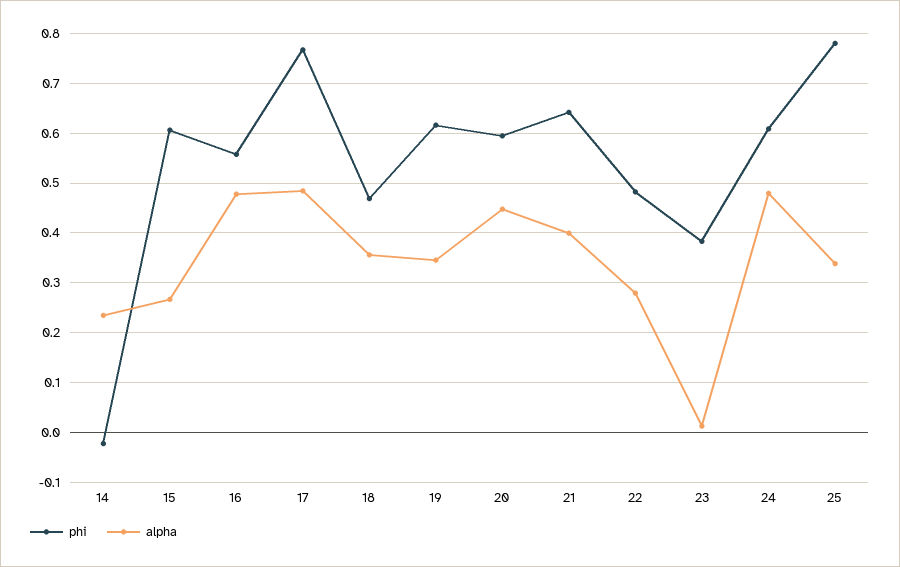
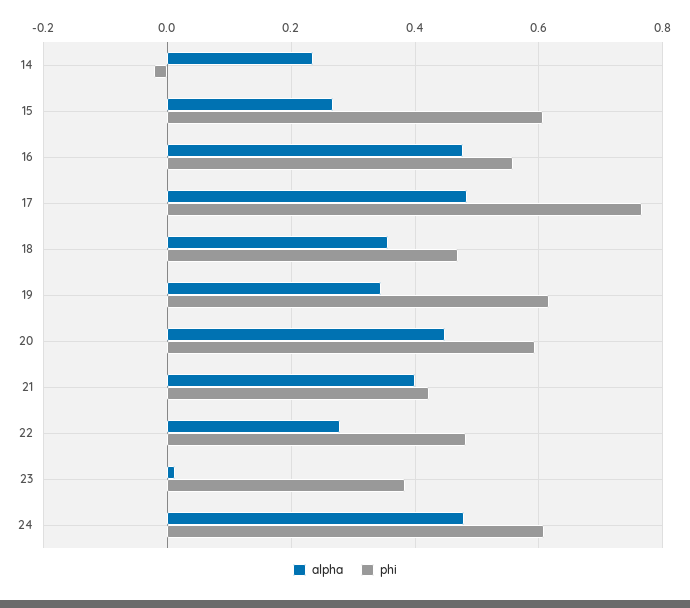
  {
    "phi": {
      "14": -0.02,
      "15": 0.6,
      "16": 0.56,
      "17": 0.76,
      "18": 0.46,
      "19": 0.62,
      "20": 0.6,
-     "21": 0.64,
+     "21": 0.42,
      "22": 0.48,
      "23": 0.38,
-     "24": 0.6,
+     "24": 0.6
-     "25": 0.78
    },
    "alpha": {
      "14": 0.24,
      "15": 0.26,
      "16": 0.48,
      "17": 0.48,
      "18": 0.36,
      "19": 0.34,
      "20": 0.44,
      "21": 0.4,
      "22": 0.28,
      "23": 0.02,
-     "24": 0.48,
+     "24": 0.48
-     "25": 0.34
    }
  }

